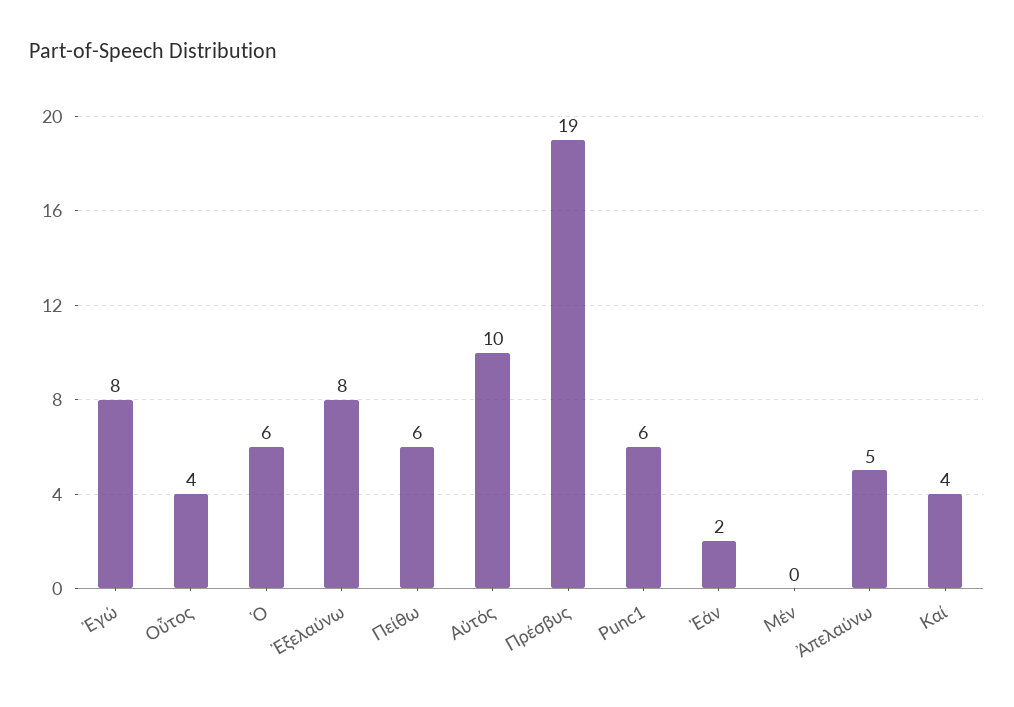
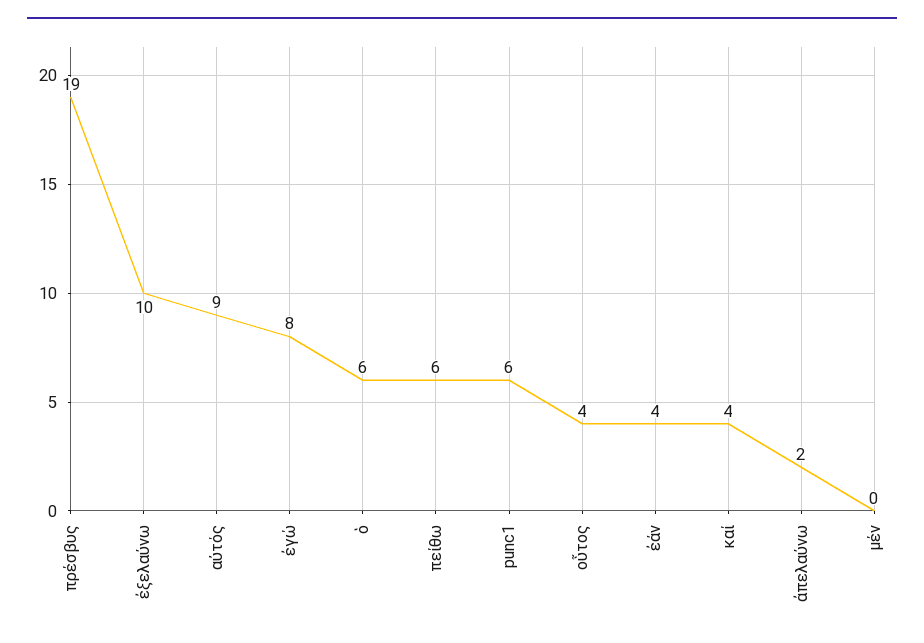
  {
    "Ἐγώ": 8,
    "Οὗτος": 4,
    "Ὁ": 6,
-   "Ἐξελαύνω": 8,
+   "Ἐξελαύνω": 10,
    "Πείθω": 6,
-   "Αὐτός": 10,
+   "Αὐτός": 9,
    "Πρέσβυς": 19,
    "Punc1": 6,
-   "Ἐάν": 2,
+   "Ἐάν": 4,
    "Μέν": 0,
-   "Ἀπελαύνω": 5,
+   "Ἀπελαύνω": 2,
    "Καί": 4
  }

